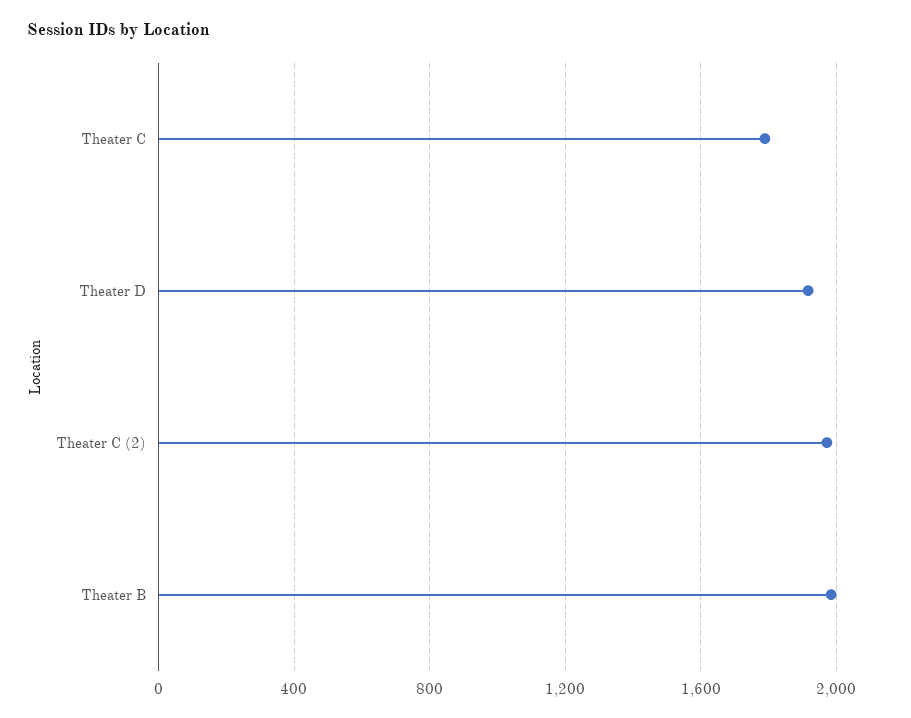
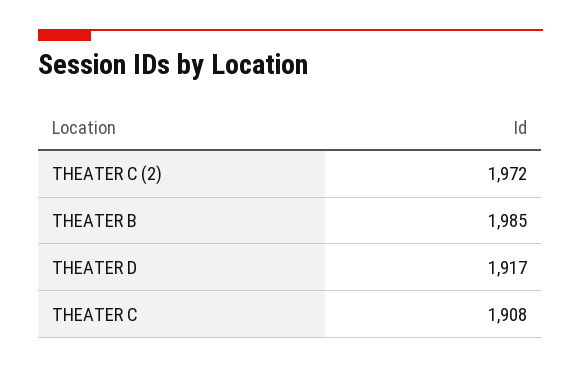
  {
-   "Theater C": 1800,
+   "Theater C": 1908,
    "Theater D": 1917,
    "Theater C (2)": 1972,
    "Theater B": 1985
  }

